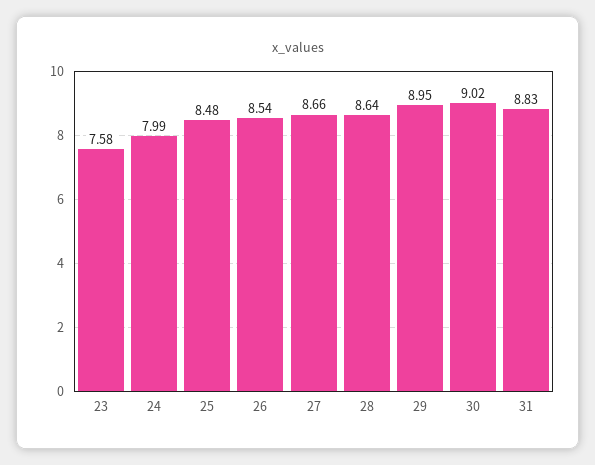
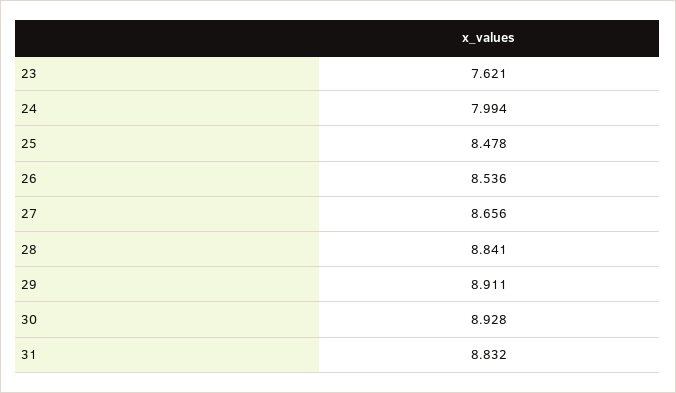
  {
-   "23": 7.58,
+   "23": 7.621,
    "24": 7.994,
    "25": 8.478,
    "26": 8.536,
    "27": 8.656,
-   "28": 8.64,
+   "28": 8.841,
-   "29": 8.95,
+   "29": 8.911,
-   "30": 9.02,
+   "30": 8.928,
    "31": 8.832
  }

